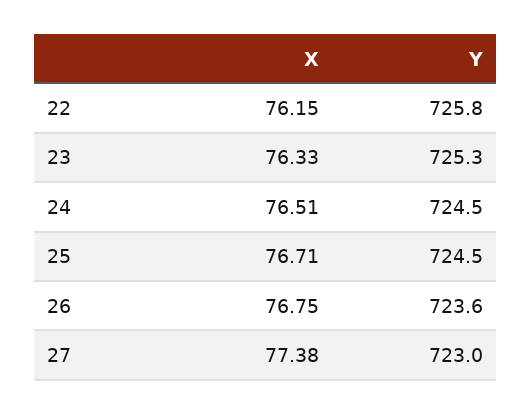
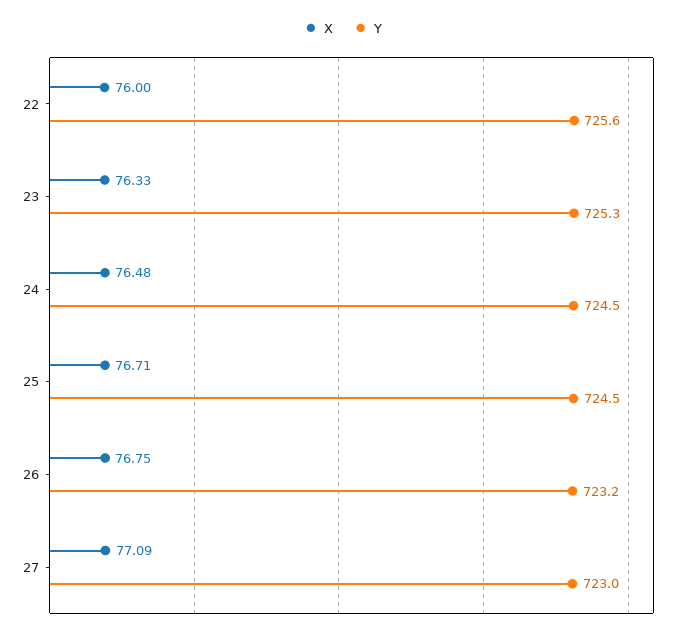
  {
    "X": {
-     "22": 76.15,
+     "22": 76,
      "23": 76.33,
-     "24": 76.51,
+     "24": 76.48,
      "25": 76.71,
      "26": 76.75,
-     "27": 77.38
+     "27": 77.09
    },
    "Y": {
-     "22": 725.8,
+     "22": 725.6,
      "23": 725.3,
      "24": 724.5,
      "25": 724.5,
-     "26": 723.6,
+     "26": 723.2,
      "27": 723
    }
  }

